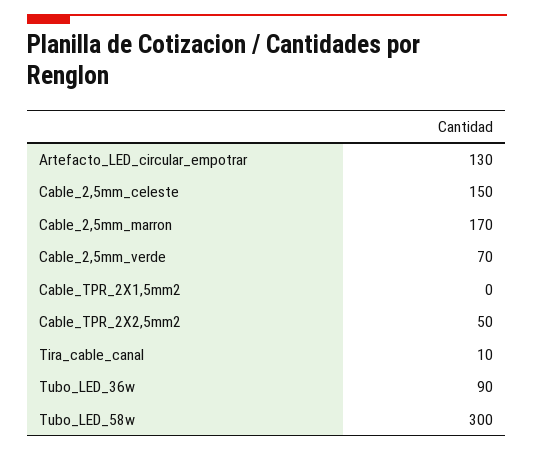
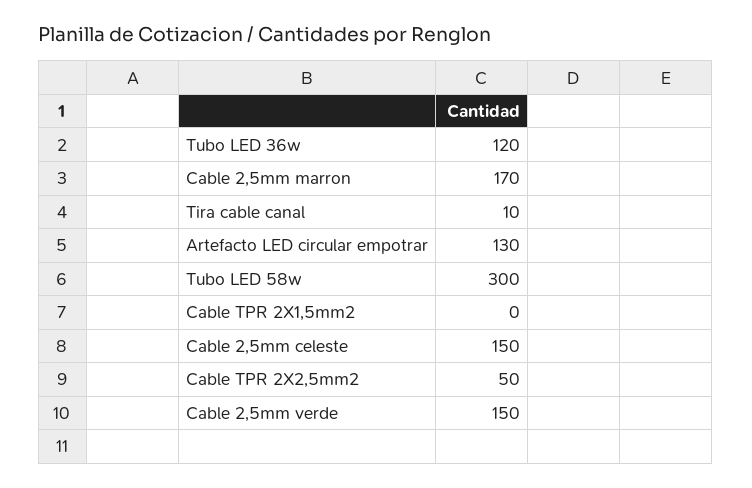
  {
    "Artefacto_LED_circular_empotrar": 130,
    "Cable_2,5mm_celeste": 150,
    "Cable_2,5mm_marron": 170,
-   "Cable_2,5mm_verde": 70,
+   "Cable_2,5mm_verde": 150,
    "Cable_TPR_2X1,5mm2": 0,
    "Cable_TPR_2X2,5mm2": 50,
    "Tira_cable_canal": 10,
-   "Tubo_LED_36w": 90,
+   "Tubo_LED_36w": 120,
    "Tubo_LED_58w": 300
  }

